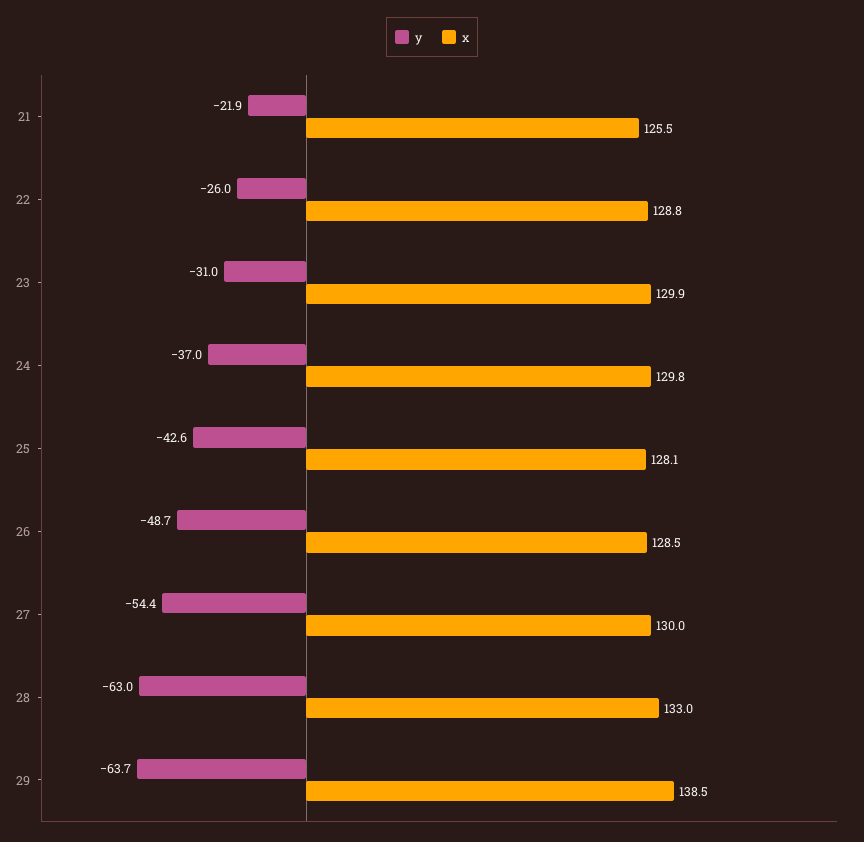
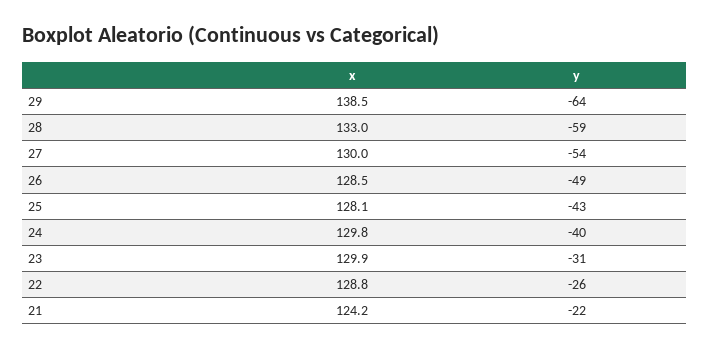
  {
    "y": {
      "21": -21.9,
      "22": -26,
      "23": -31,
-     "24": -37,
+     "24": -40,
      "25": -42.6,
      "26": -48.7,
      "27": -54.4,
-     "28": -63,
+     "28": -59,
      "29": -63.7
    },
    "x": {
-     "21": 125.5,
+     "21": 124.2,
      "22": 128.8,
      "23": 129.9,
      "24": 129.8,
      "25": 128.1,
      "26": 128.5,
      "27": 130,
      "28": 133,
      "29": 138.5
    }
  }

